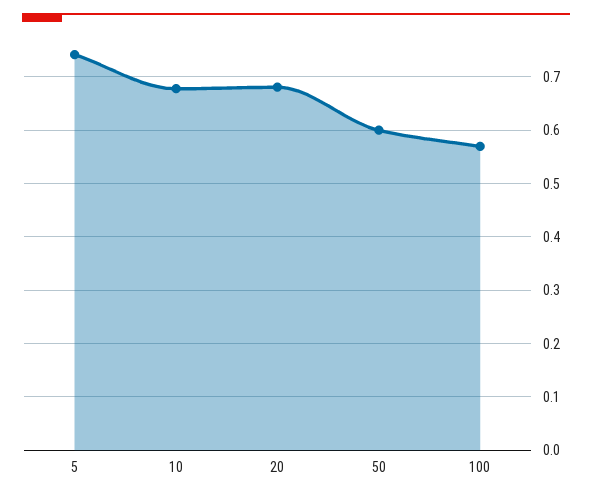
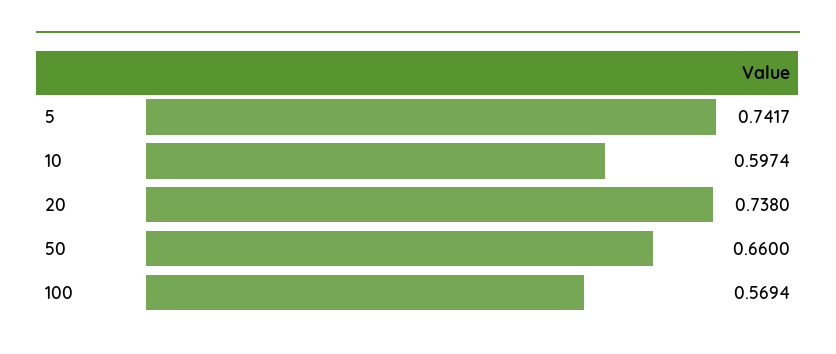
  {
    "5": 0.7417,
-   "10": 0.68,
+   "10": 0.5974,
-   "20": 0.68,
+   "20": 0.738,
-   "50": 0.6,
+   "50": 0.66,
    "100": 0.5694
  }

